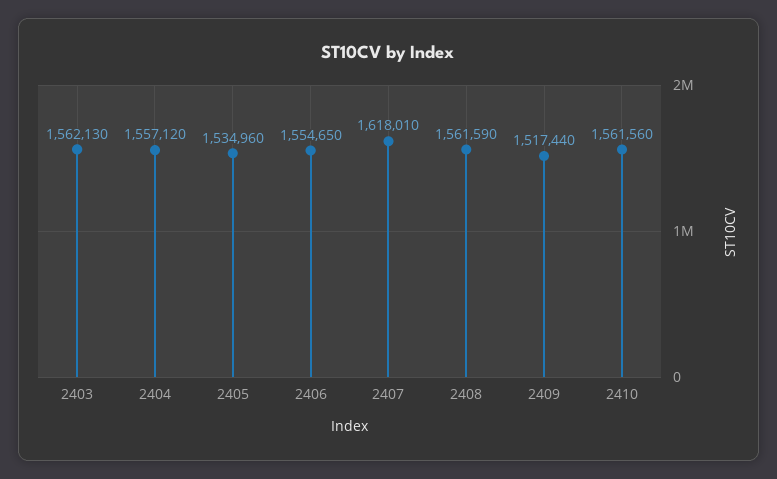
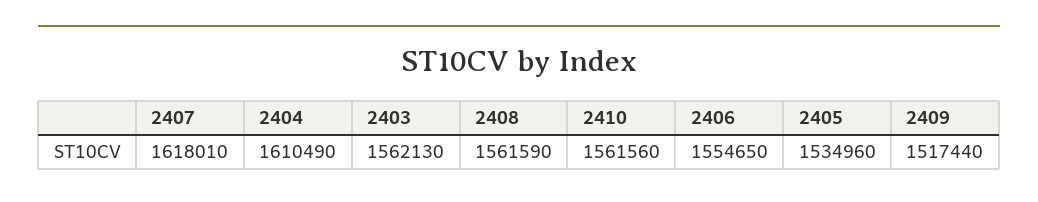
  {
    "2403": 1562130,
-   "2404": 1557120,
+   "2404": 1610490,
    "2405": 1534960,
    "2406": 1554650,
    "2407": 1618010,
    "2408": 1561590,
    "2409": 1517440,
    "2410": 1561560
  }

